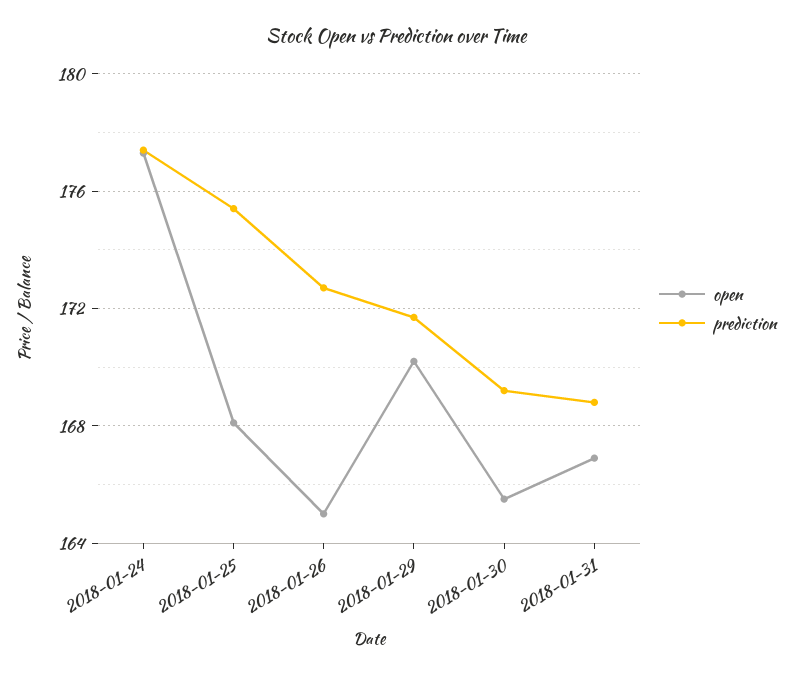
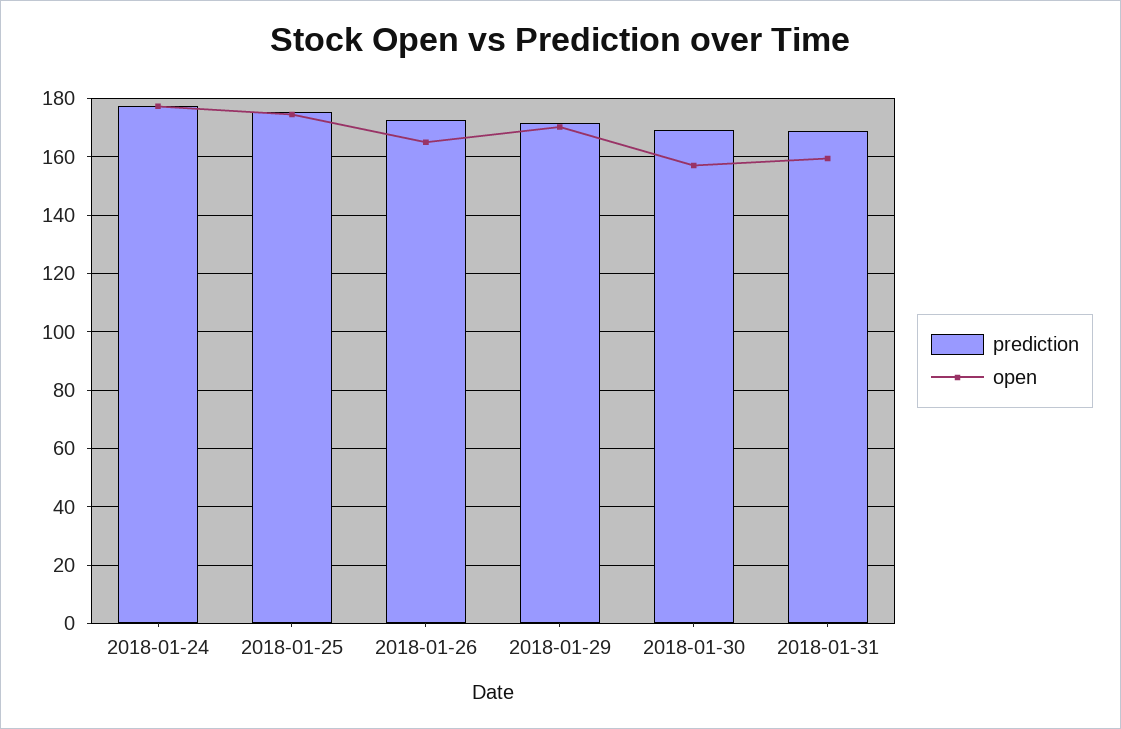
  {
    "open": {
      "2018-01-24": 177.5,
-     "2018-01-25": 168,
+     "2018-01-25": 175,
      "2018-01-26": 165,
      "2018-01-29": 170,
-     "2018-01-30": 165.5,
+     "2018-01-30": 157.5,
-     "2018-01-31": 167
+     "2018-01-31": 160
    },
    "prediction": {
      "2018-01-24": 177.5,
      "2018-01-25": 175.5,
      "2018-01-26": 172.5,
      "2018-01-29": 171.5,
      "2018-01-30": 169,
      "2018-01-31": 169
    }
  }

